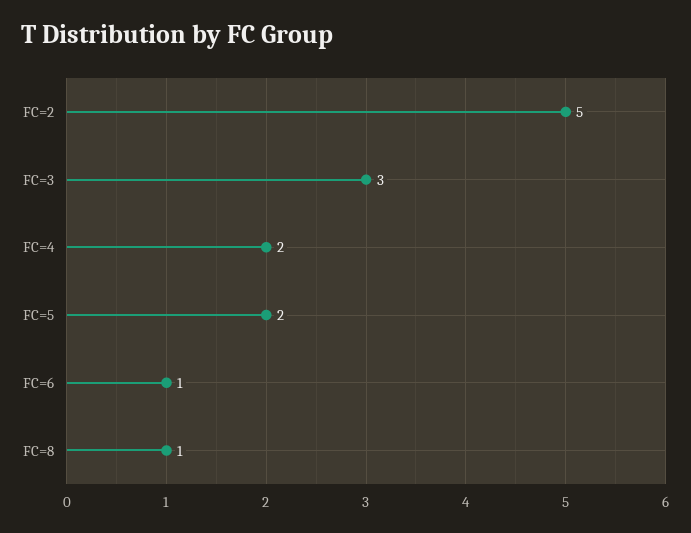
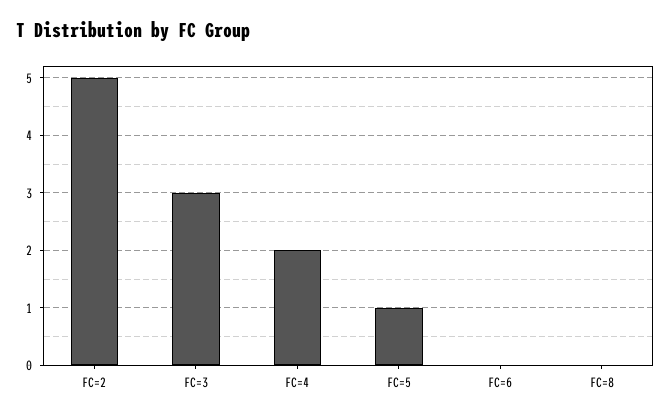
  {
    "FC=2": 5,
    "FC=3": 3,
    "FC=4": 2,
-   "FC=5": 2,
+   "FC=5": 1,
-   "FC=6": 1,
+   "FC=6": 0,
-   "FC=8": 1
+   "FC=8": 0
  }

